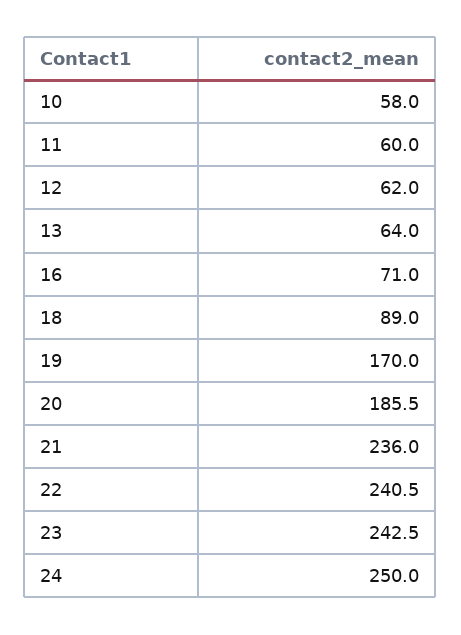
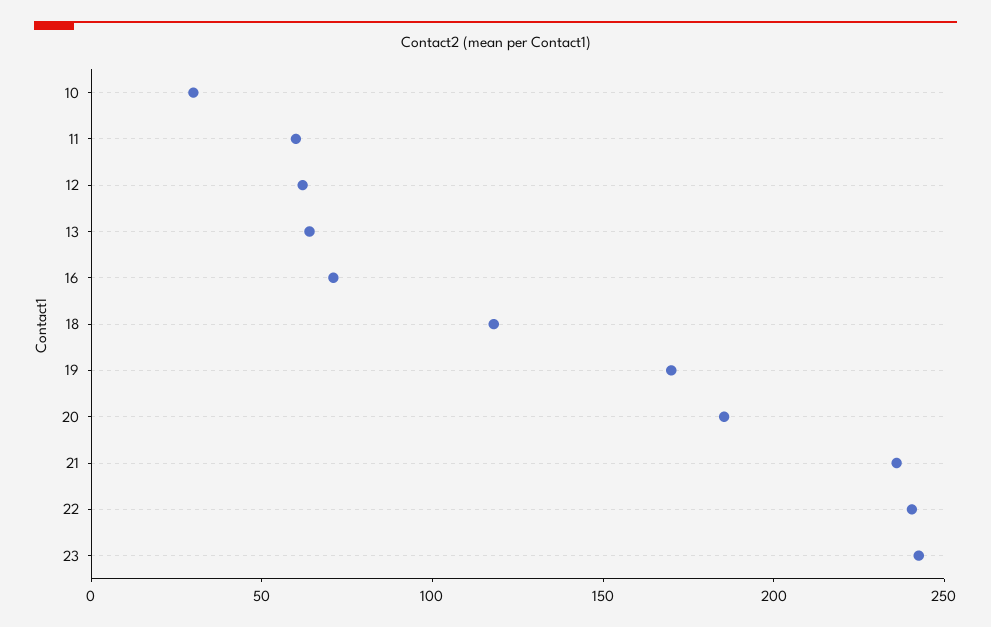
  {
-   "10": 58,
+   "10": 30,
    "11": 60,
    "12": 62,
    "13": 64,
    "16": 71,
-   "18": 89,
+   "18": 120,
    "19": 170,
    "20": 185.5,
    "21": 236,
    "22": 240.5,
-   "23": 242.5,
+   "23": 242.5
-   "24": 250
  }

